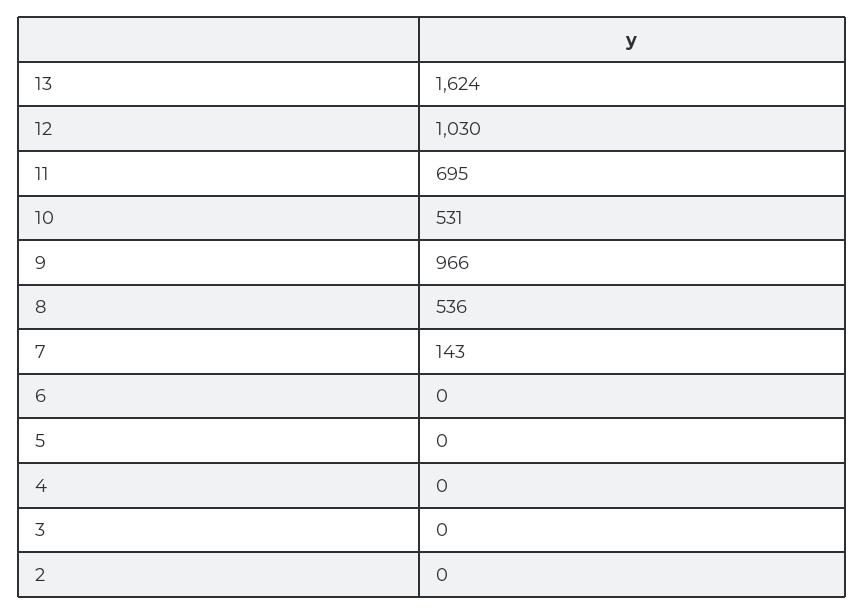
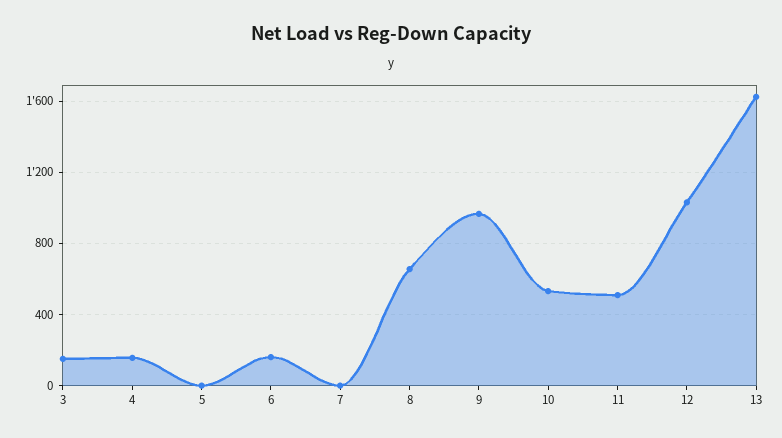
  {
    "13": 1624,
    "12": 1030,
-   "11": 695,
+   "11": 500,
    "10": 531,
    "9": 966,
-   "8": 536,
+   "8": 650,
-   "7": 143,
+   "7": 0,
-   "6": 0,
+   "6": 150,
    "5": 0,
-   "4": 0,
+   "4": 150,
-   "3": 0,
+   "3": 150
-   "2": 0
  }

